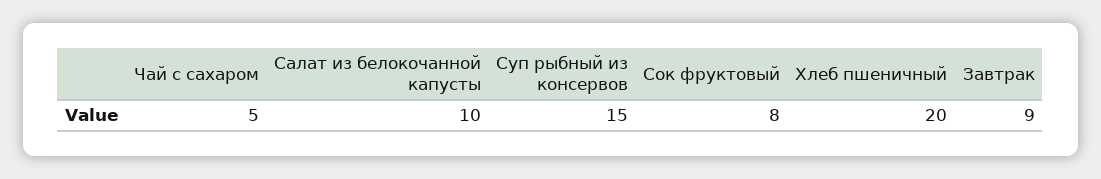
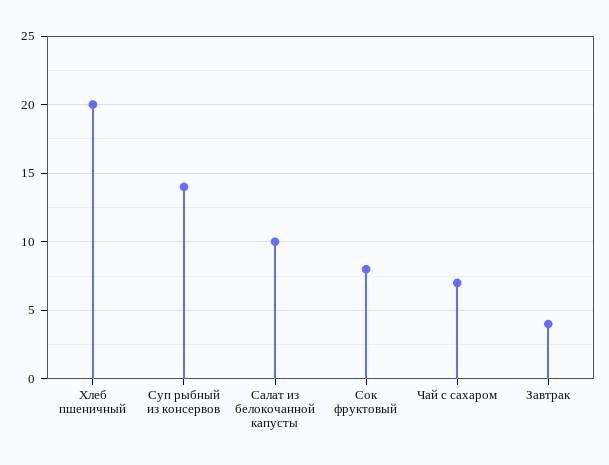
  {
-   "Чай с сахаром": 5,
+   "Чай с сахаром": 7,
    "Салат из белокочанной капусты": 10,
-   "Суп рыбный из консервов": 15,
+   "Суп рыбный из консервов": 14,
    "Сок фруктовый": 8,
    "Хлеб пшеничный": 20,
-   "Завтрак": 9
+   "Завтрак": 4
  }

